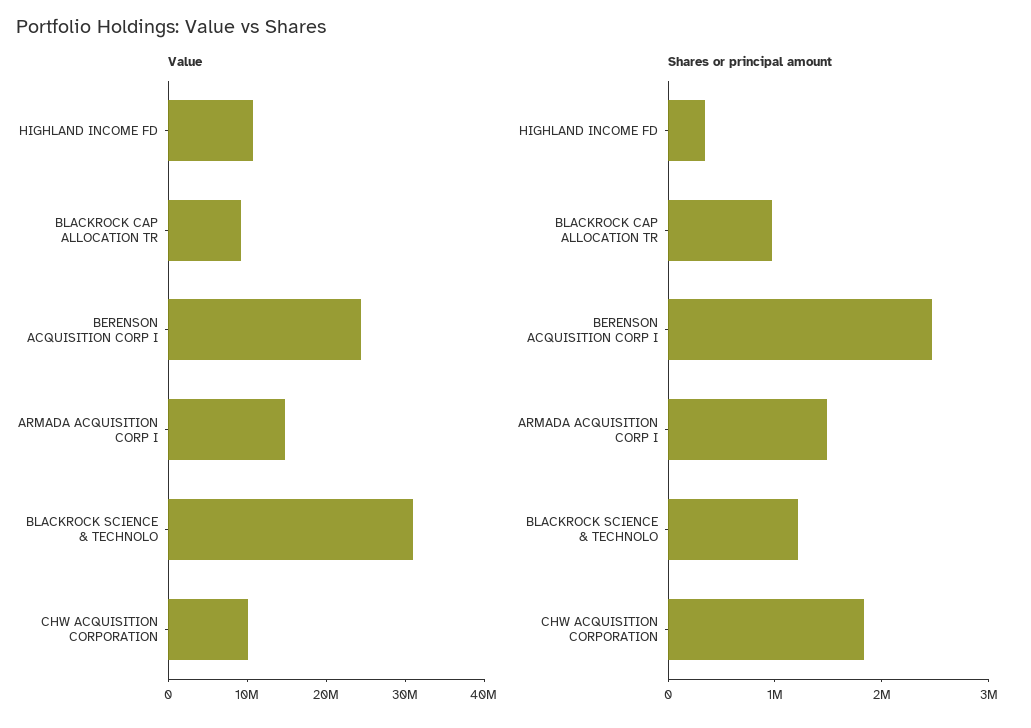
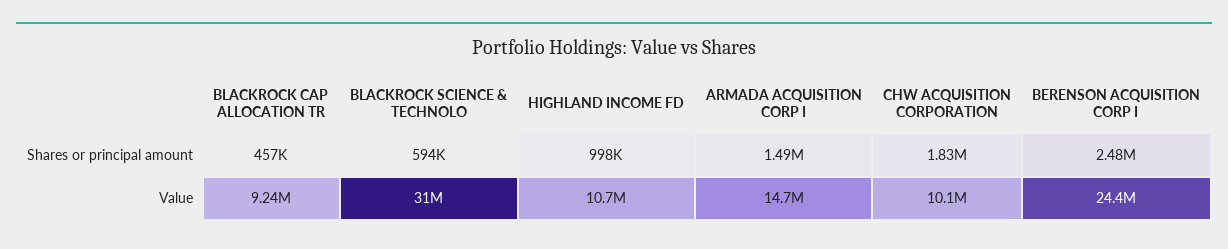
  {
    "Value": {
      "HIGHLAND INCOME FD": 10700000,
      "BLACKROCK CAP ALLOCATION TR": 9240000,
      "BERENSON ACQUISITION CORP I": 24400000,
      "ARMADA ACQUISITION CORP I": 14700000,
      "BLACKROCK SCIENCE & TECHNOLO": 31000000,
      "CHW ACQUISITION CORPORATION": 10100000
    },
    "Shares or principal amount": {
-     "HIGHLAND INCOME FD": 400000,
+     "HIGHLAND INCOME FD": 998000,
-     "BLACKROCK CAP ALLOCATION TR": 1000000,
+     "BLACKROCK CAP ALLOCATION TR": 457000,
      "BERENSON ACQUISITION CORP I": 2480000,
      "ARMADA ACQUISITION CORP I": 1490000,
-     "BLACKROCK SCIENCE & TECHNOLO": 1200000,
+     "BLACKROCK SCIENCE & TECHNOLO": 594000,
      "CHW ACQUISITION CORPORATION": 1830000
    }
  }

